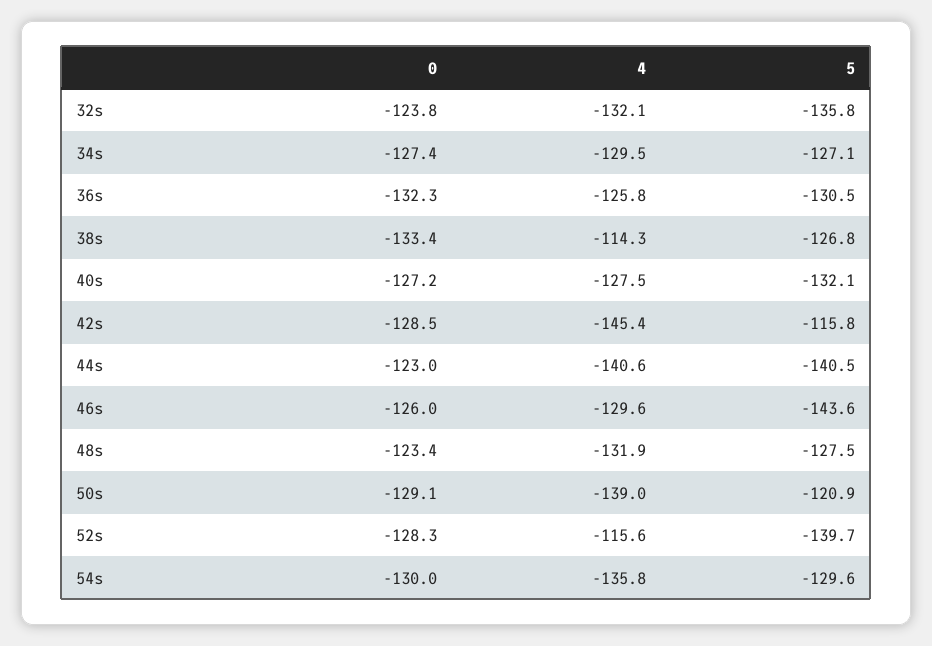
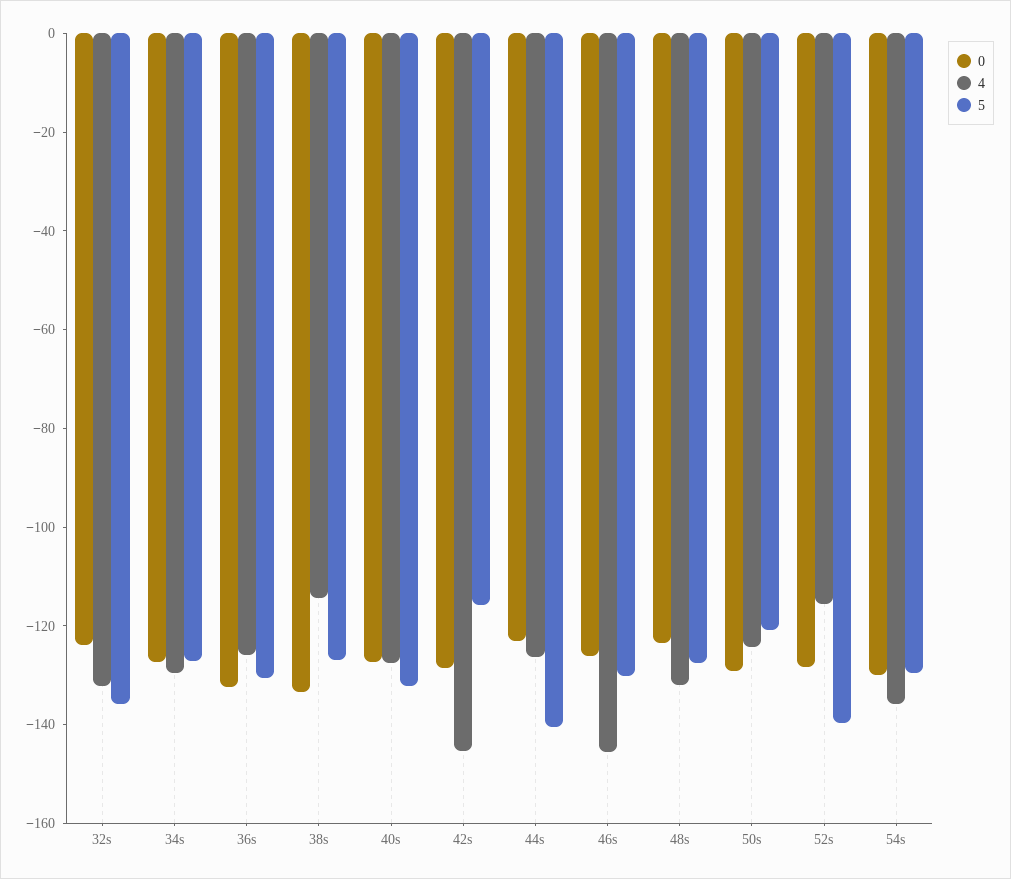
  {
    "0": {
      "32s": -123.8,
      "34s": -127.4,
      "36s": -132.3,
      "38s": -133.4,
      "40s": -127.2,
      "42s": -128.5,
      "44s": -123,
      "46s": -126,
      "48s": -123.4,
      "50s": -129.1,
      "52s": -128.3,
      "54s": -130
    },
    "4": {
      "32s": -132.1,
      "34s": -129.5,
      "36s": -125.8,
      "38s": -114.3,
      "40s": -127.5,
      "42s": -145.4,
-     "44s": -140.6,
+     "44s": -125,
-     "46s": -129.6,
+     "46s": -145,
      "48s": -131.9,
-     "50s": -139,
+     "50s": -125,
      "52s": -115.6,
      "54s": -135.8
    },
    "5": {
      "32s": -135.8,
      "34s": -127.1,
      "36s": -130.5,
      "38s": -126.8,
      "40s": -132.1,
      "42s": -115.8,
      "44s": -140.5,
-     "46s": -143.6,
+     "46s": -130,
      "48s": -127.5,
      "50s": -120.9,
      "52s": -139.7,
      "54s": -129.6
    }
  }

